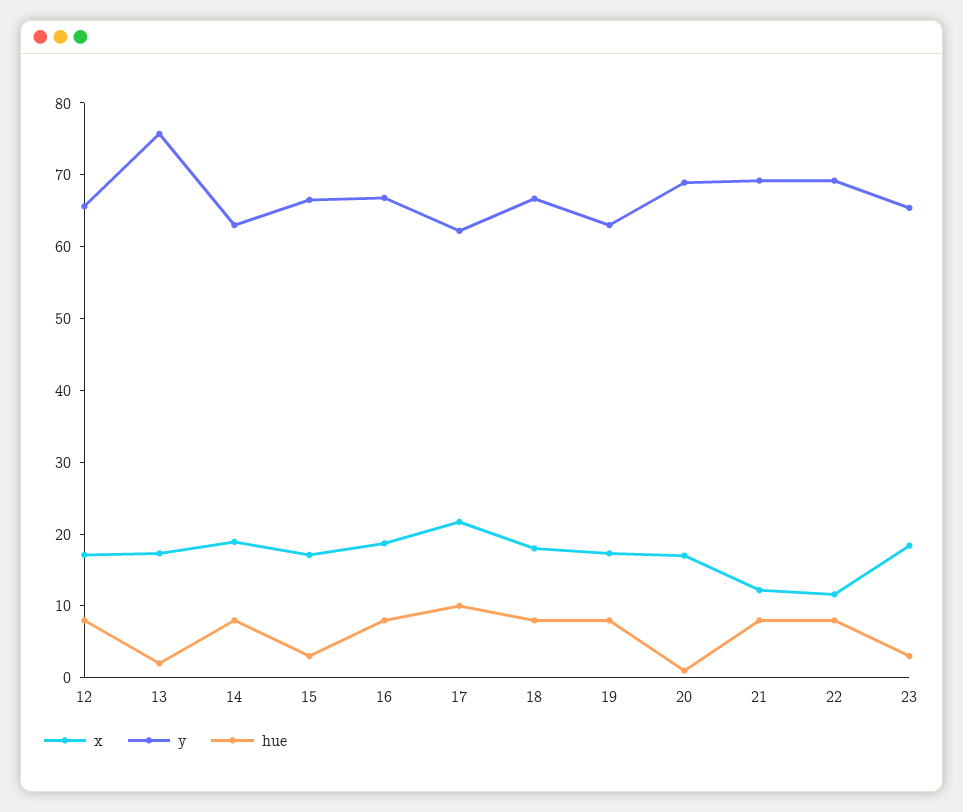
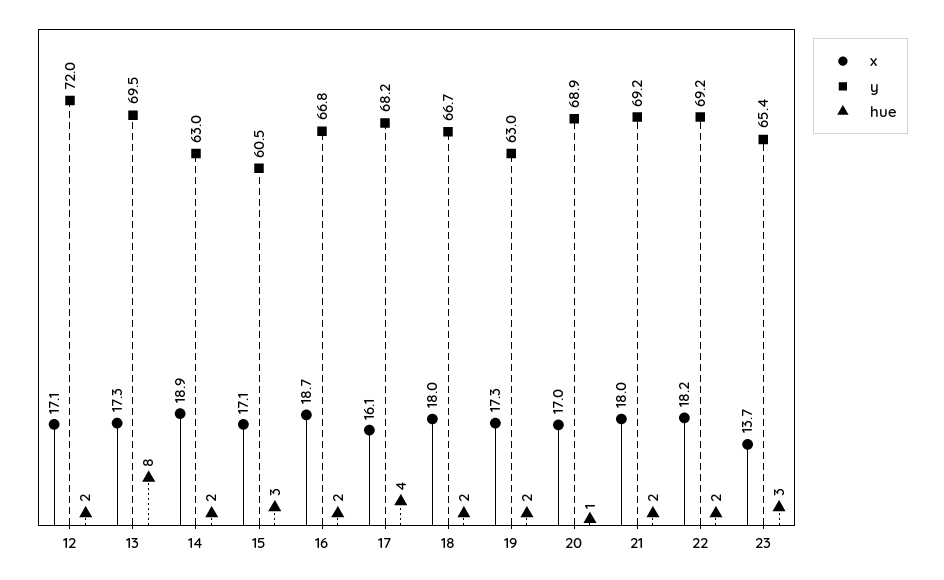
  {
    "x": {
      "12": 17.1,
      "13": 17.3,
      "14": 18.9,
      "15": 17.1,
      "16": 18.7,
-     "17": 22,
+     "17": 16.1,
      "18": 18,
      "19": 17.3,
      "20": 17,
-     "21": 12,
+     "21": 18,
-     "22": 12,
+     "22": 18.2,
-     "23": 18
+     "23": 13.7
    },
    "y": {
-     "12": 66,
+     "12": 72,
-     "13": 76,
+     "13": 69.5,
      "14": 63,
-     "15": 66,
+     "15": 60.5,
      "16": 66.8,
-     "17": 62,
+     "17": 68.2,
      "18": 66.7,
      "19": 63,
      "20": 68.9,
      "21": 69.2,
      "22": 69.2,
      "23": 65.4
    },
    "hue": {
-     "12": 8,
+     "12": 2,
-     "13": 2,
+     "13": 8,
-     "14": 8,
+     "14": 2,
      "15": 3,
-     "16": 8,
+     "16": 2,
-     "17": 10,
+     "17": 4,
-     "18": 8,
+     "18": 2,
-     "19": 8,
+     "19": 2,
      "20": 1,
-     "21": 8,
+     "21": 2,
-     "22": 8,
+     "22": 2,
      "23": 3
    }
  }

